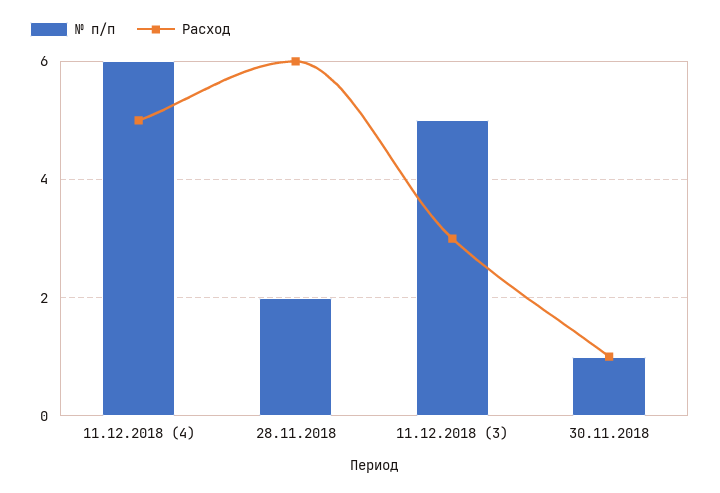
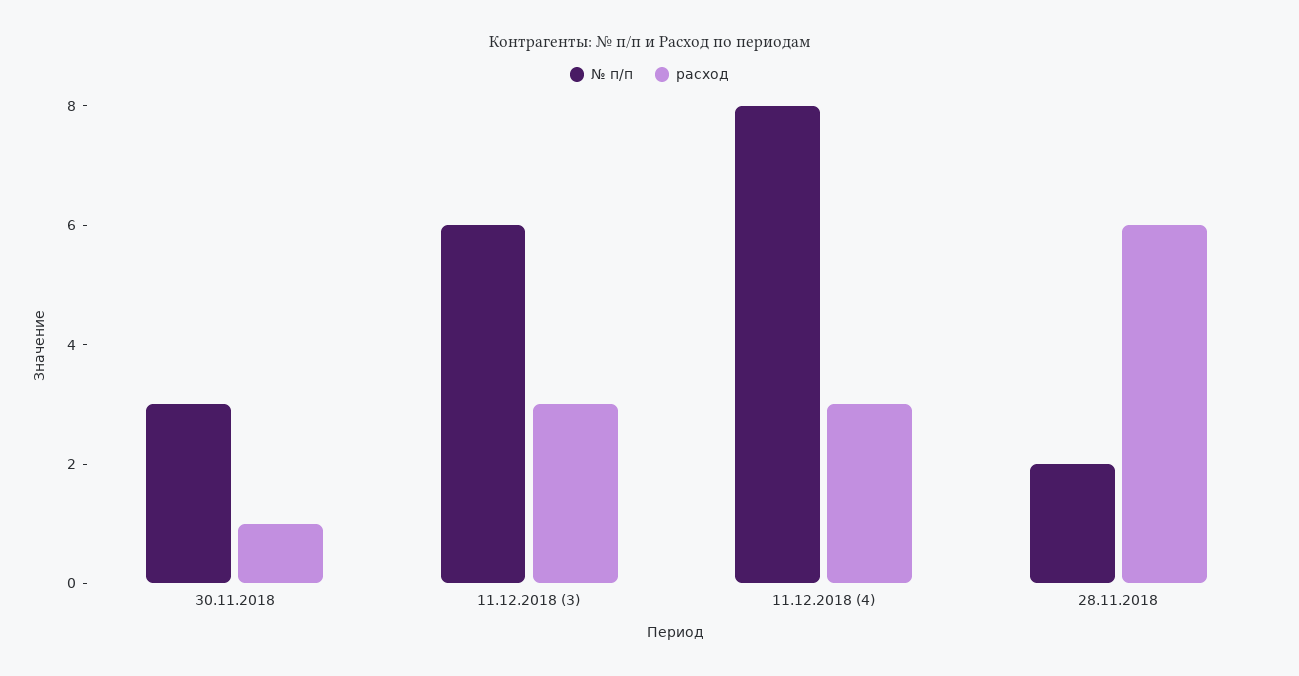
  {
    "№ п/п": {
-     "11.12.2018 (4)": 6,
+     "11.12.2018 (4)": 8,
      "28.11.2018": 2,
-     "11.12.2018 (3)": 5,
+     "11.12.2018 (3)": 6,
-     "30.11.2018": 1
+     "30.11.2018": 3
    },
    "Расход": {
-     "11.12.2018 (4)": 5,
+     "11.12.2018 (4)": 3,
      "28.11.2018": 6,
      "11.12.2018 (3)": 3,
      "30.11.2018": 1
    }
  }

